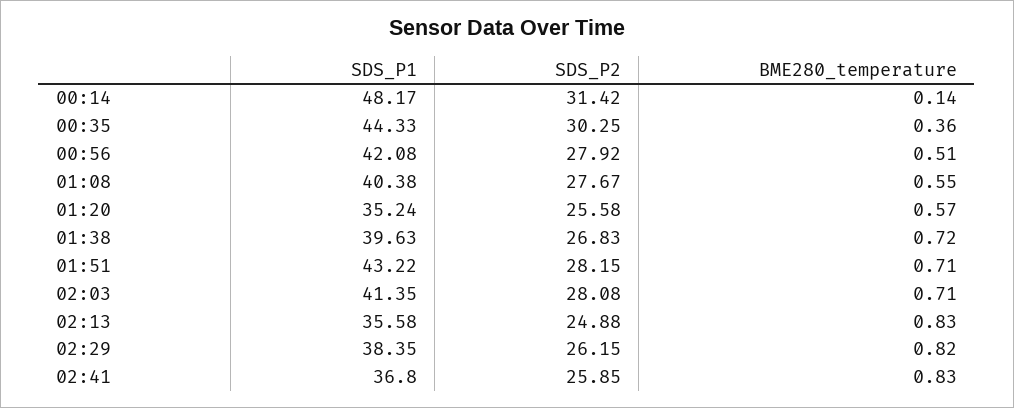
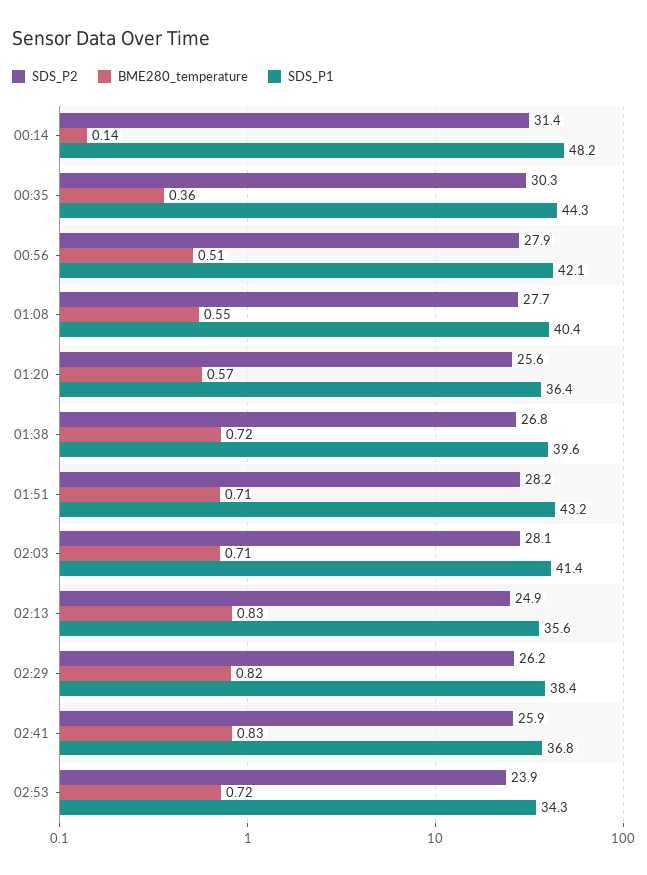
  {
    "SDS_P1": {
      "00:14": 48.17,
      "00:35": 44.33,
      "00:56": 42.08,
      "01:08": 40.38,
-     "01:20": 35.24,
+     "01:20": 36.4,
      "01:38": 39.63,
      "01:51": 43.22,
      "02:03": 41.35,
      "02:13": 35.58,
      "02:29": 38.35,
-     "02:41": 36.8
+     "02:41": 36.8,
+     "02:53": 34.3
    },
    "SDS_P2": {
      "00:14": 31.42,
      "00:35": 30.25,
      "00:56": 27.92,
      "01:08": 27.67,
      "01:20": 25.58,
      "01:38": 26.83,
      "01:51": 28.15,
      "02:03": 28.08,
      "02:13": 24.88,
      "02:29": 26.15,
-     "02:41": 25.85
+     "02:41": 25.85,
+     "02:53": 23.9
    },
    "BME280_temperature": {
      "00:14": 0.14,
      "00:35": 0.36,
      "00:56": 0.51,
      "01:08": 0.55,
      "01:20": 0.57,
      "01:38": 0.72,
      "01:51": 0.71,
      "02:03": 0.71,
      "02:13": 0.83,
      "02:29": 0.82,
-     "02:41": 0.83
+     "02:41": 0.83,
+     "02:53": 0.72
    }
  }

